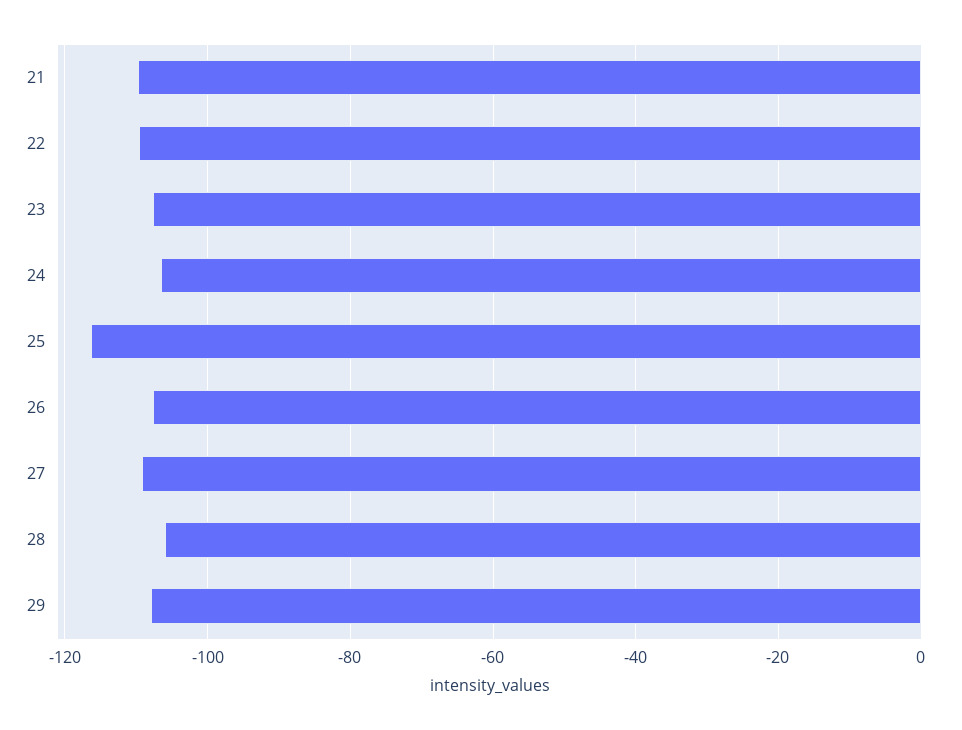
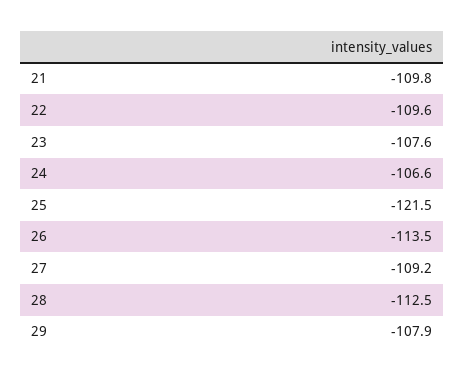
  {
    "21": -109.8,
    "22": -109.6,
    "23": -107.6,
    "24": -106.6,
-   "25": -116,
+   "25": -121.5,
-   "26": -108,
+   "26": -113.5,
    "27": -109.2,
-   "28": -106,
+   "28": -112.5,
    "29": -107.9
  }

